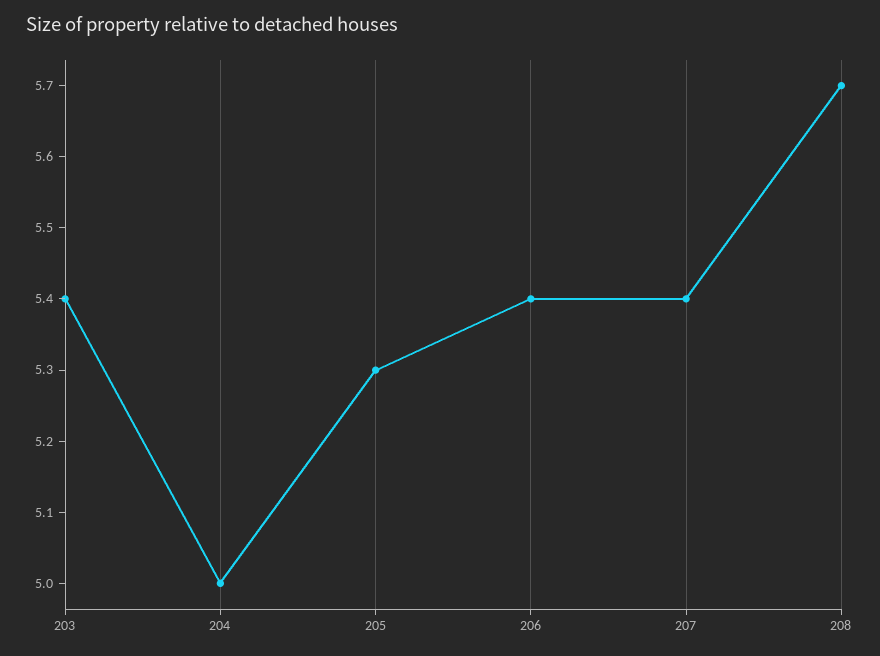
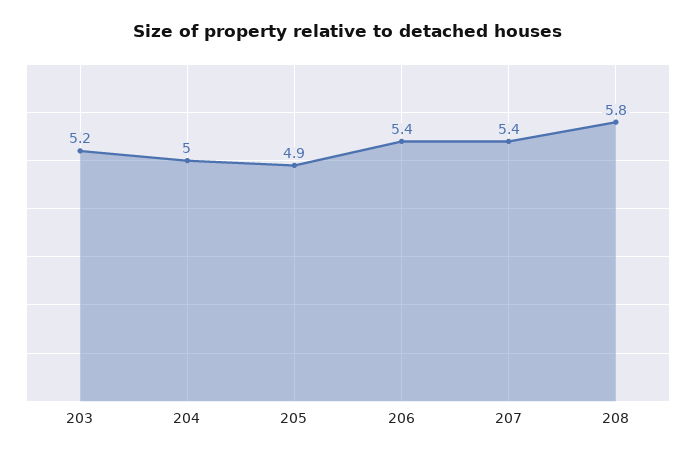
  {
-   "203": 5.4,
+   "203": 5.2,
    "204": 5,
-   "205": 5.3,
+   "205": 4.9,
    "206": 5.4,
    "207": 5.4,
-   "208": 5.7
+   "208": 5.8
  }

